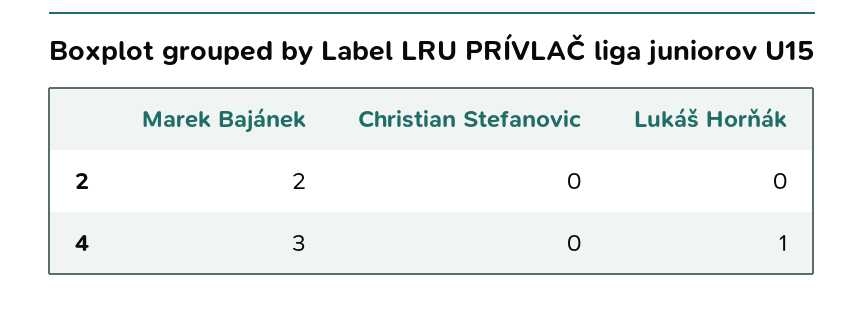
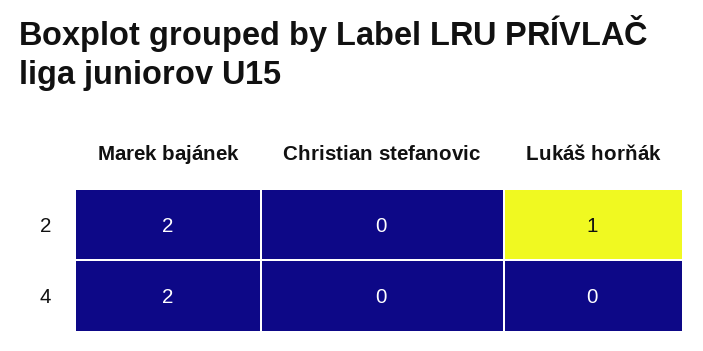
  {
    "Marek Bajánek": {
      "2": 2,
-     "4": 3
+     "4": 2
    },
    "Christian Stefanovic": {
      "2": 0,
      "4": 0
    },
    "Lukáš Horňák": {
-     "2": 0,
+     "2": 1,
-     "4": 1
+     "4": 0
    }
  }

